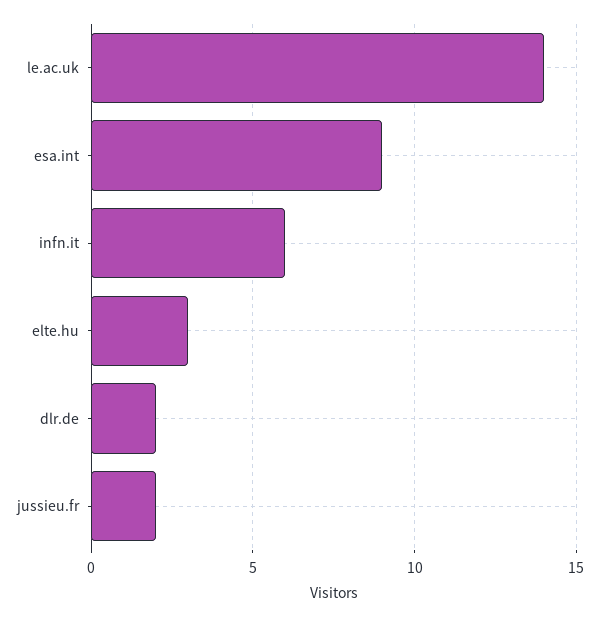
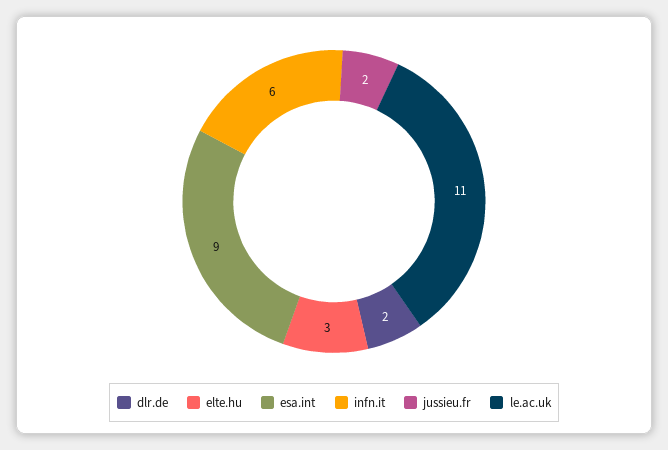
  {
-   "le.ac.uk": 14,
+   "le.ac.uk": 11,
    "esa.int": 9,
    "infn.it": 6,
    "elte.hu": 3,
    "dlr.de": 2,
    "jussieu.fr": 2
  }

